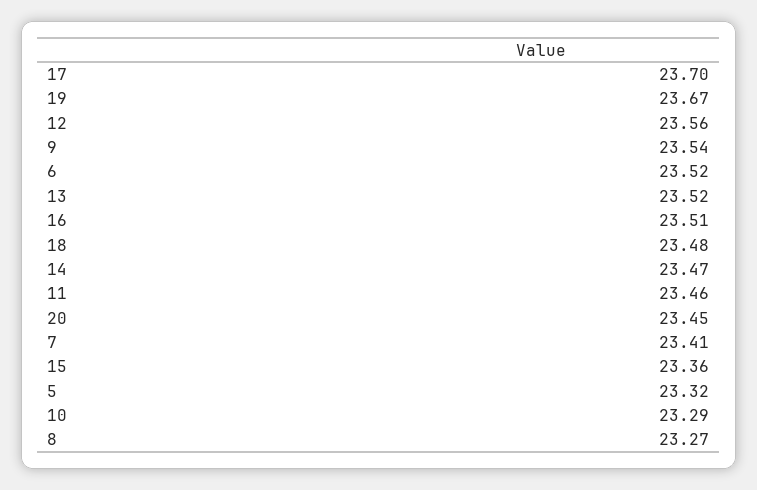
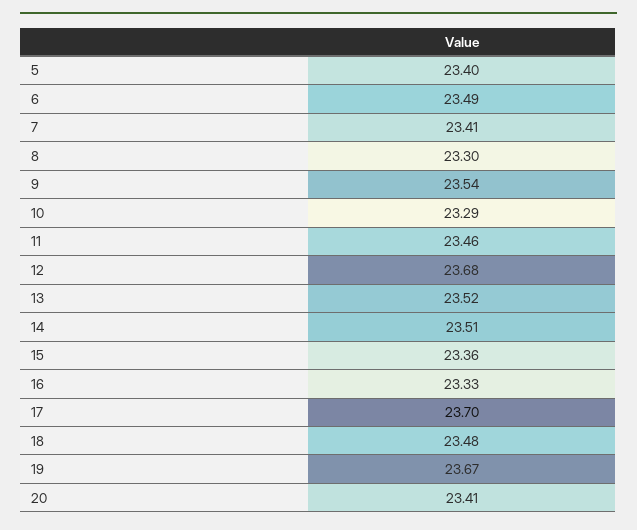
  {
    "17": 23.7,
    "19": 23.67,
-   "12": 23.56,
+   "12": 23.68,
    "9": 23.54,
-   "6": 23.52,
+   "6": 23.49,
    "13": 23.52,
-   "16": 23.51,
+   "16": 23.33,
    "18": 23.48,
-   "14": 23.47,
+   "14": 23.51,
    "11": 23.46,
-   "20": 23.45,
+   "20": 23.41,
    "7": 23.41,
    "15": 23.36,
-   "5": 23.32,
+   "5": 23.4,
    "10": 23.29,
-   "8": 23.27
+   "8": 23.3
  }

